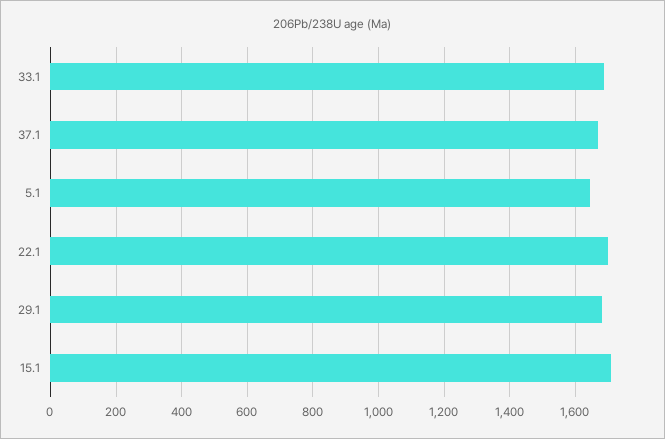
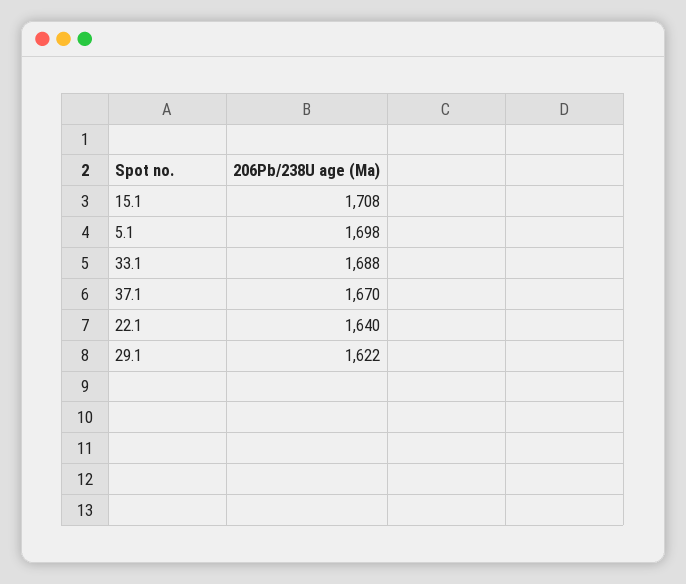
  {
    "33.1": 1688,
    "37.1": 1670,
-   "5.1": 1640,
+   "5.1": 1698,
-   "22.1": 1700,
+   "22.1": 1640,
-   "29.1": 1680,
+   "29.1": 1622,
    "15.1": 1708
  }

